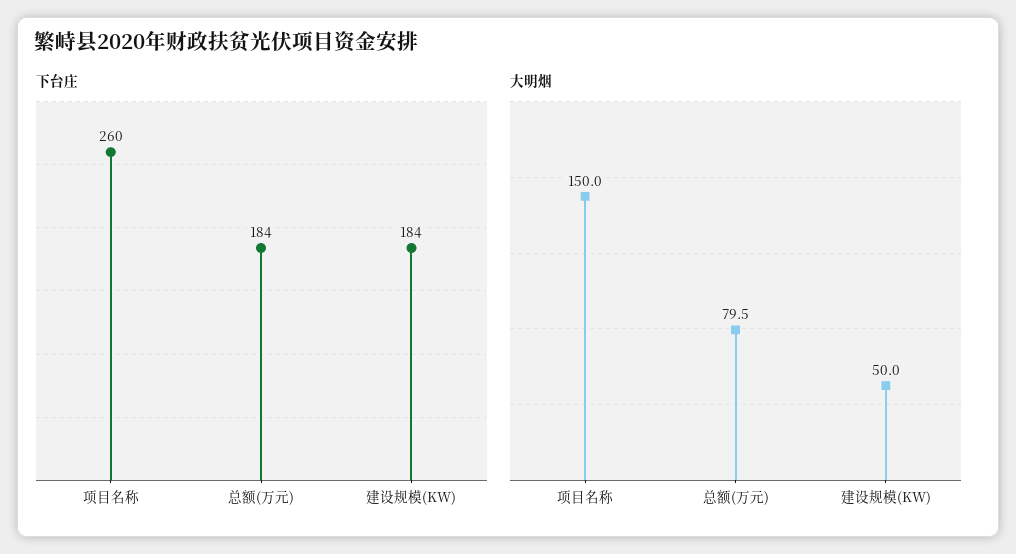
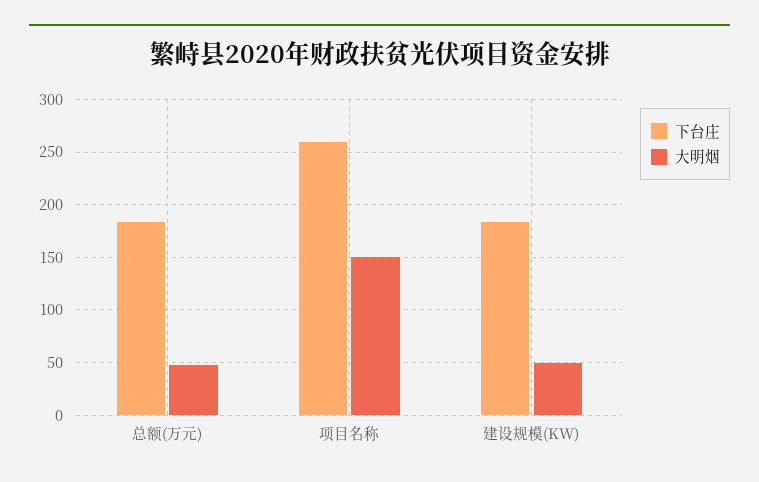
  {
    "下台庄": {
      "项目名称": 260,
      "总额(万元)": 184,
      "建设规模(KW)": 184
    },
    "大明烟": {
      "项目名称": 150,
-     "总额(万元)": 79.5,
+     "总额(万元)": 50,
      "建设规模(KW)": 50
    }
  }

